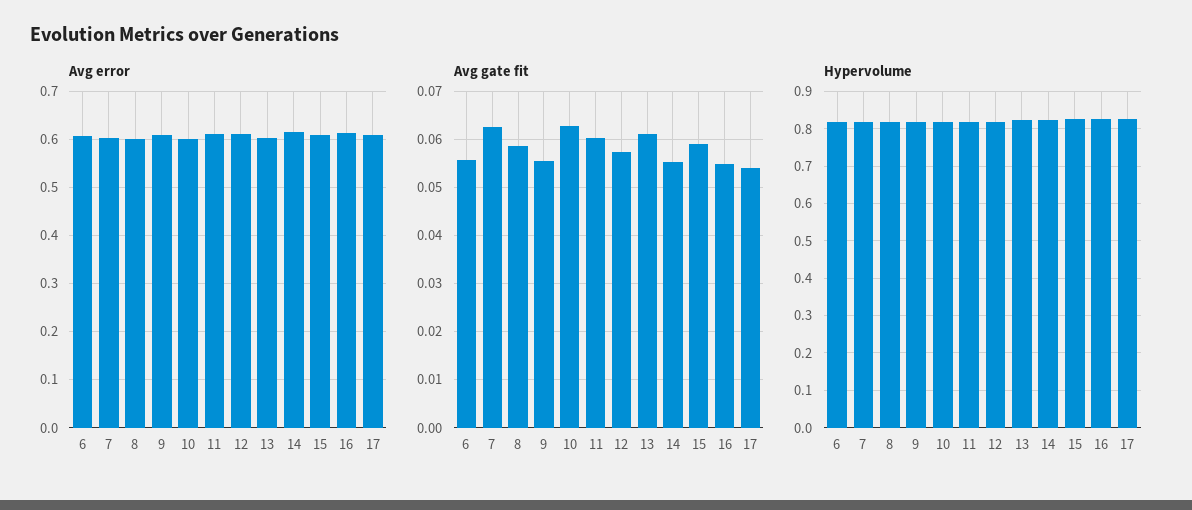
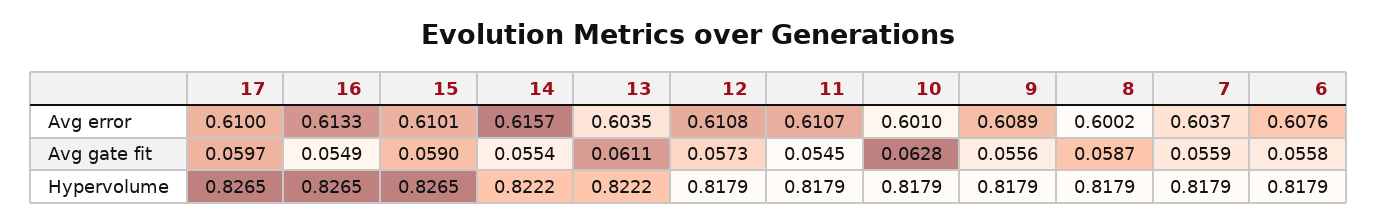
  {
    "Avg error": {
      "6": 0.6076,
      "7": 0.6037,
      "8": 0.6002,
      "9": 0.6089,
      "10": 0.601,
      "11": 0.6107,
      "12": 0.6108,
      "13": 0.6035,
      "14": 0.6157,
      "15": 0.6101,
      "16": 0.6133,
      "17": 0.61
    },
    "Avg gate fit": {
      "6": 0.0558,
-     "7": 0.062,
+     "7": 0.0559,
      "8": 0.0587,
      "9": 0.0556,
      "10": 0.0628,
-     "11": 0.06,
+     "11": 0.0545,
      "12": 0.0573,
      "13": 0.0611,
      "14": 0.0554,
      "15": 0.059,
      "16": 0.0549,
-     "17": 0.054
+     "17": 0.0597
    },
    "Hypervolume": {
      "6": 0.8179,
      "7": 0.8179,
      "8": 0.8179,
      "9": 0.8179,
      "10": 0.8179,
      "11": 0.8179,
      "12": 0.8179,
      "13": 0.8222,
      "14": 0.8222,
      "15": 0.8265,
      "16": 0.8265,
      "17": 0.8265
    }
  }

